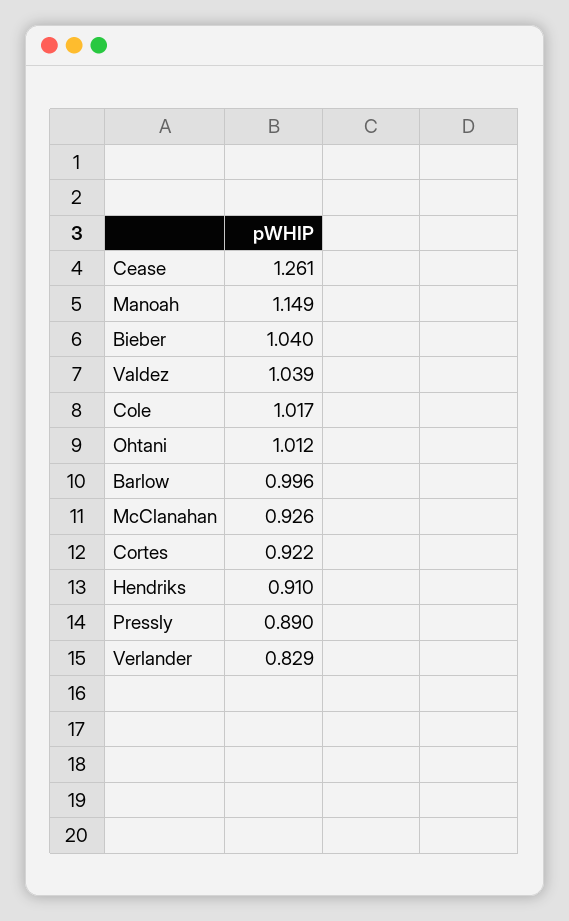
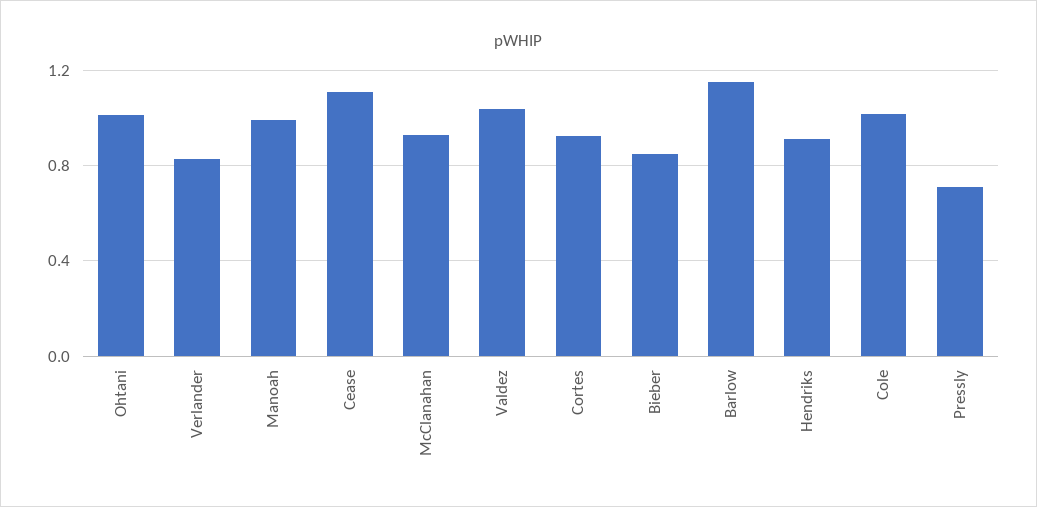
  {
-   "Cease": 1.261,
+   "Cease": 1.1,
-   "Manoah": 1.149,
+   "Manoah": 1,
-   "Bieber": 1.04,
+   "Bieber": 0.85,
    "Valdez": 1.039,
    "Cole": 1.017,
    "Ohtani": 1.012,
-   "Barlow": 0.996,
+   "Barlow": 1.15,
    "McClanahan": 0.926,
    "Cortes": 0.922,
    "Hendriks": 0.91,
-   "Pressly": 0.89,
+   "Pressly": 0.7,
    "Verlander": 0.829
  }

